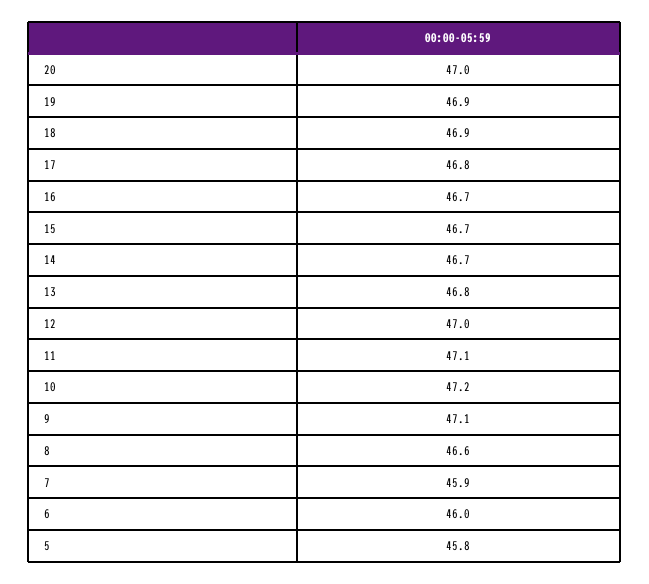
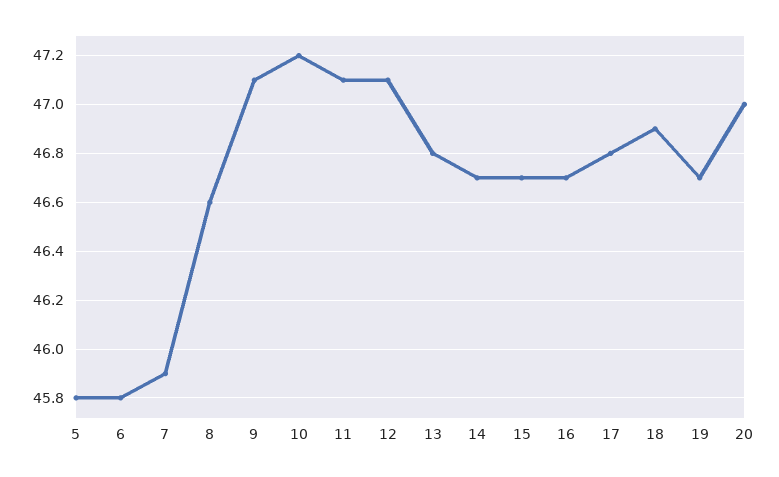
  {
    "20": 47,
-   "19": 46.9,
+   "19": 46.7,
    "18": 46.9,
    "17": 46.8,
    "16": 46.7,
    "15": 46.7,
    "14": 46.7,
    "13": 46.8,
-   "12": 47,
+   "12": 47.1,
    "11": 47.1,
    "10": 47.2,
    "9": 47.1,
    "8": 46.6,
    "7": 45.9,
-   "6": 46,
+   "6": 45.8,
    "5": 45.8
  }

